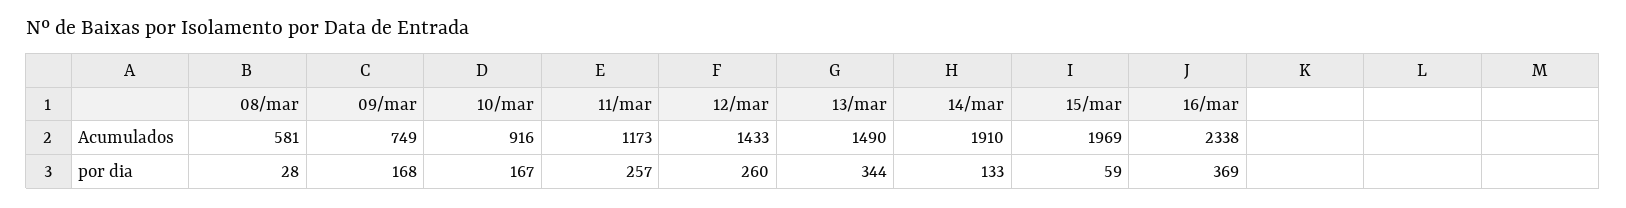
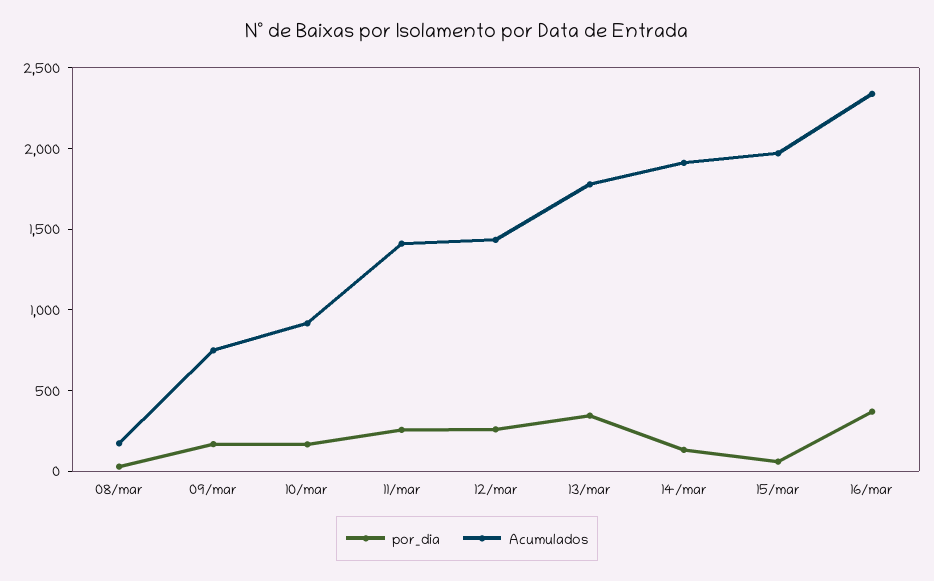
  {
    "Acumulados": {
-     "08/mar": 581,
+     "08/mar": 200,
      "09/mar": 749,
      "10/mar": 916,
-     "11/mar": 1173,
+     "11/mar": 1400,
      "12/mar": 1433,
-     "13/mar": 1490,
+     "13/mar": 1800,
      "14/mar": 1910,
      "15/mar": 1969,
      "16/mar": 2338
    },
    "por dia": {
      "08/mar": 28,
      "09/mar": 168,
      "10/mar": 167,
      "11/mar": 257,
      "12/mar": 260,
      "13/mar": 344,
      "14/mar": 133,
      "15/mar": 59,
      "16/mar": 369
    }
  }

